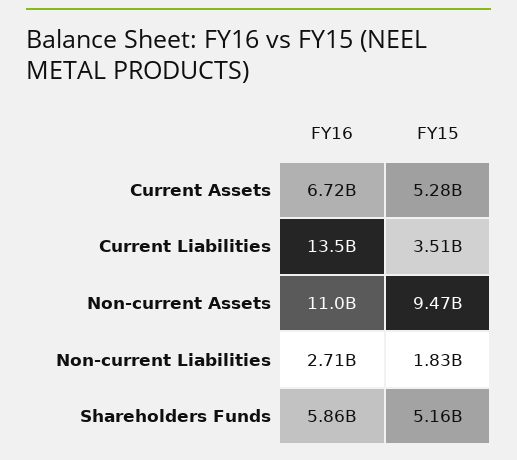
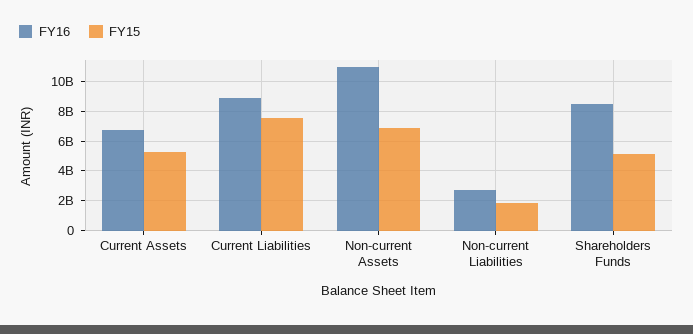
  {
    "FY16": {
      "Current Assets": 6720000000,
-     "Current Liabilities": 13500000000,
+     "Current Liabilities": 9000000000,
      "Non-current Assets": 11000000000,
      "Non-current Liabilities": 2710000000,
-     "Shareholders Funds": 5860000000
+     "Shareholders Funds": 8500000000
    },
    "FY15": {
      "Current Assets": 5280000000,
-     "Current Liabilities": 3510000000,
+     "Current Liabilities": 7500000000,
-     "Non-current Assets": 9470000000,
+     "Non-current Assets": 7000000000,
      "Non-current Liabilities": 1830000000,
      "Shareholders Funds": 5160000000
    }
  }

